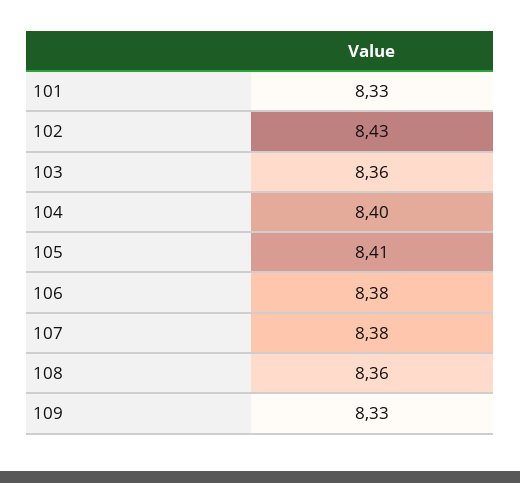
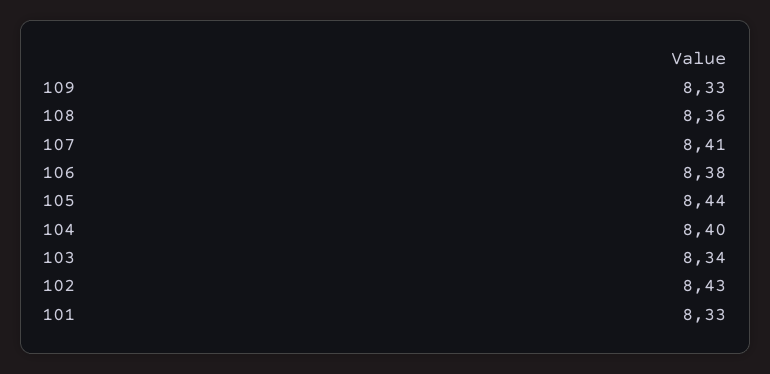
  {
    "101": 8.33,
    "102": 8.43,
-   "103": 8.36,
+   "103": 8.34,
    "104": 8.4,
-   "105": 8.41,
+   "105": 8.44,
    "106": 8.38,
-   "107": 8.38,
+   "107": 8.41,
    "108": 8.36,
    "109": 8.33
  }

